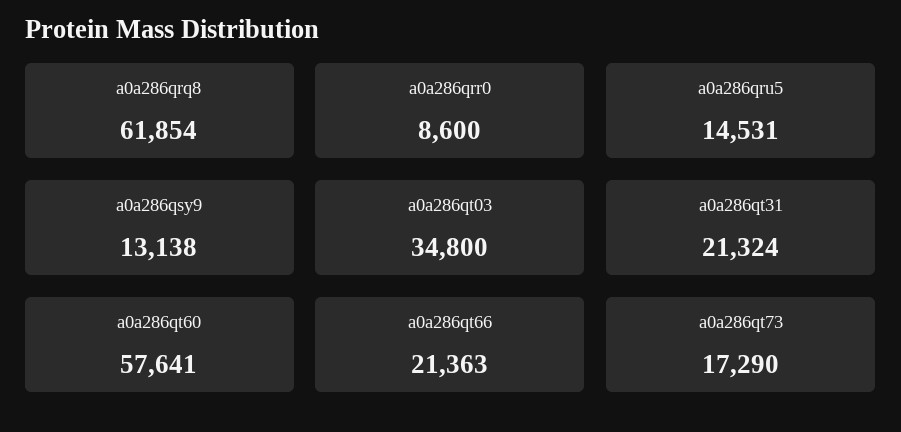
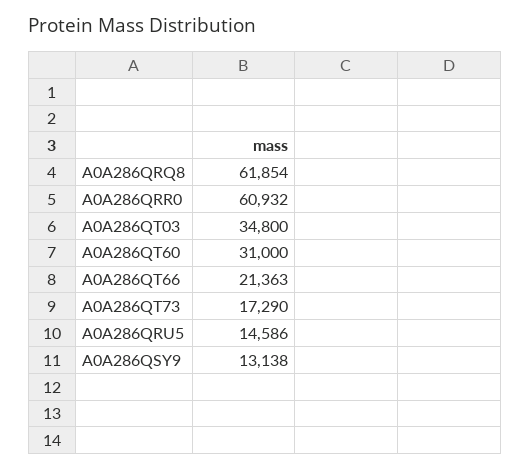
  {
    "a0a286qrq8": 61854,
-   "a0a286qrr0": 8600,
+   "a0a286qrr0": 60932,
-   "a0a286qru5": 14531,
+   "a0a286qru5": 14586,
    "a0a286qsy9": 13138,
    "a0a286qt03": 34800,
-   "a0a286qt31": 21324,
-   "a0a286qt60": 57641,
+   "a0a286qt60": 31000,
    "a0a286qt66": 21363,
    "a0a286qt73": 17290
  }

